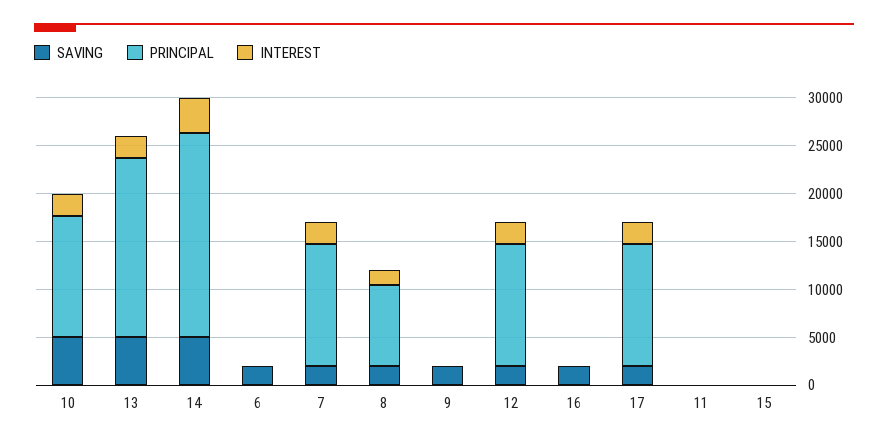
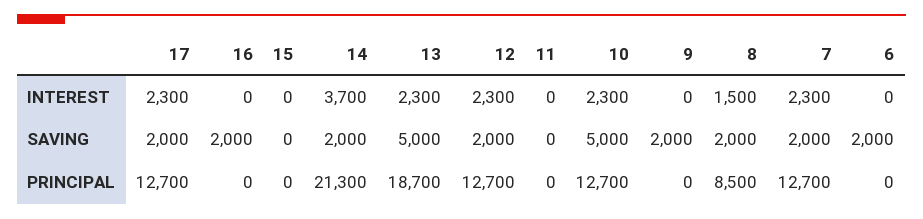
  {
    "SAVING": {
      "10": 5000,
      "13": 5000,
-     "14": 5000,
+     "14": 2000,
      "6": 2000,
      "7": 2000,
      "8": 2000,
      "9": 2000,
      "12": 2000,
      "16": 2000,
      "17": 2000,
      "11": 0,
      "15": 0
    },
    "PRINCIPAL": {
      "10": 12700,
      "13": 18700,
      "14": 21300,
      "6": 0,
      "7": 12700,
      "8": 8500,
      "9": 0,
      "12": 12700,
      "16": 0,
      "17": 12700,
      "11": 0,
      "15": 0
    },
    "INTEREST": {
      "10": 2300,
      "13": 2300,
      "14": 3700,
      "6": 0,
      "7": 2300,
      "8": 1500,
      "9": 0,
      "12": 2300,
      "16": 0,
      "17": 2300,
      "11": 0,
      "15": 0
    }
  }

